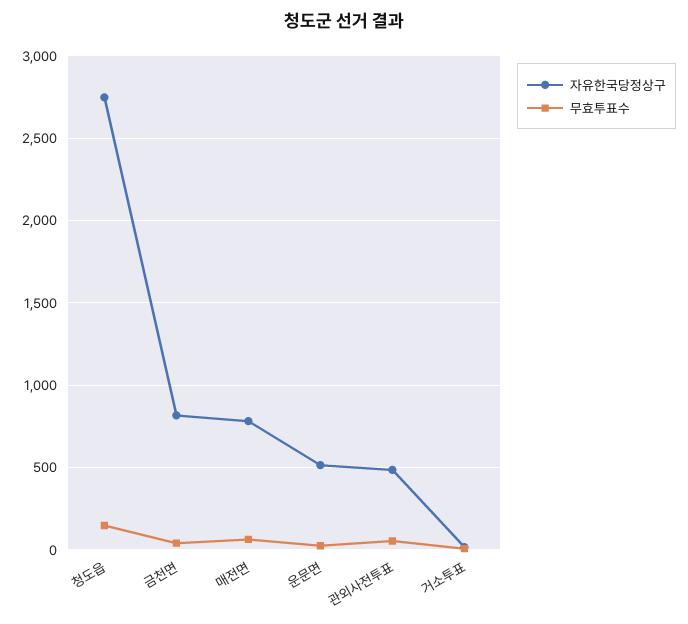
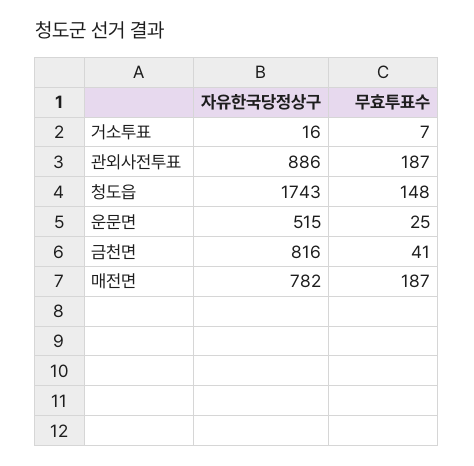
  {
    "자유한국당정상구": {
-     "청도읍": 2750,
+     "청도읍": 1743,
      "금천면": 816,
      "매전면": 782,
      "운문면": 515,
-     "관외사전투표": 500,
+     "관외사전투표": 886,
      "거소투표": 16
    },
    "무효투표수": {
      "청도읍": 148,
      "금천면": 41,
-     "매전면": 50,
+     "매전면": 187,
      "운문면": 25,
-     "관외사전투표": 50,
+     "관외사전투표": 187,
      "거소투표": 7
    }
  }

